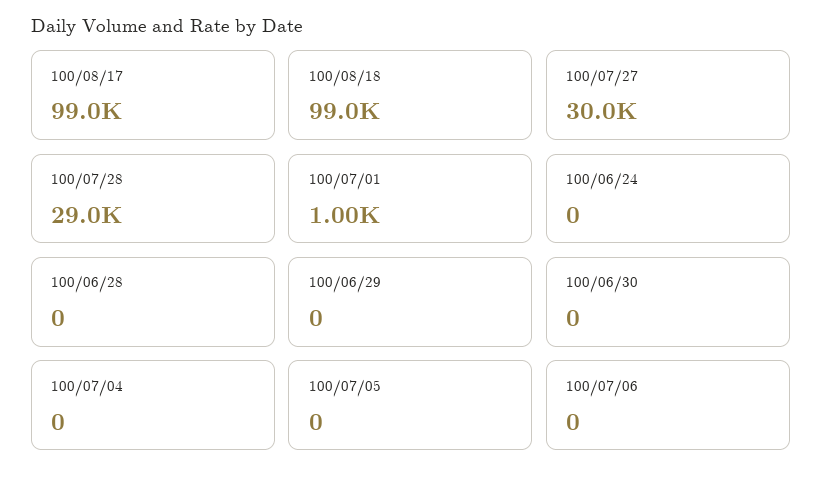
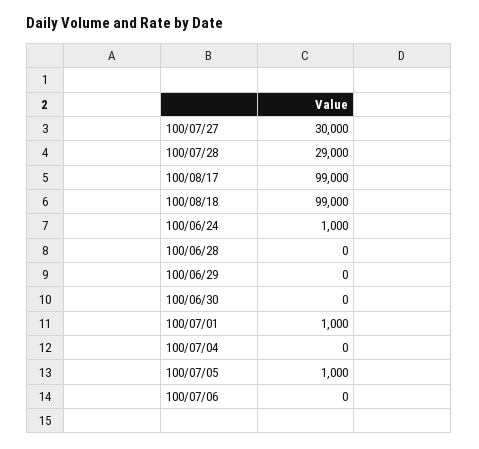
  {
    "100/08/17": 99000,
    "100/08/18": 99000,
    "100/07/27": 30000,
    "100/07/28": 29000,
    "100/07/01": 1000,
-   "100/06/24": 0,
+   "100/06/24": 1000,
    "100/06/28": 0,
    "100/06/29": 0,
    "100/06/30": 0,
    "100/07/04": 0,
-   "100/07/05": 0,
+   "100/07/05": 1000,
    "100/07/06": 0
  }

